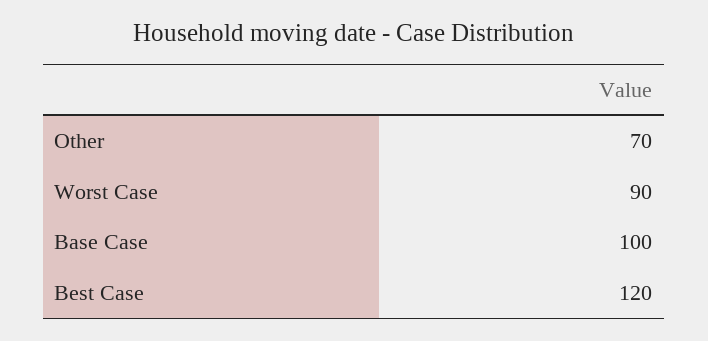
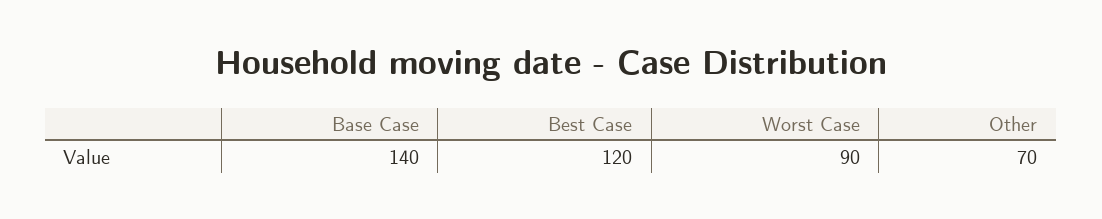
  {
    "Other": 70,
    "Worst Case": 90,
-   "Base Case": 100,
+   "Base Case": 140,
    "Best Case": 120
  }

